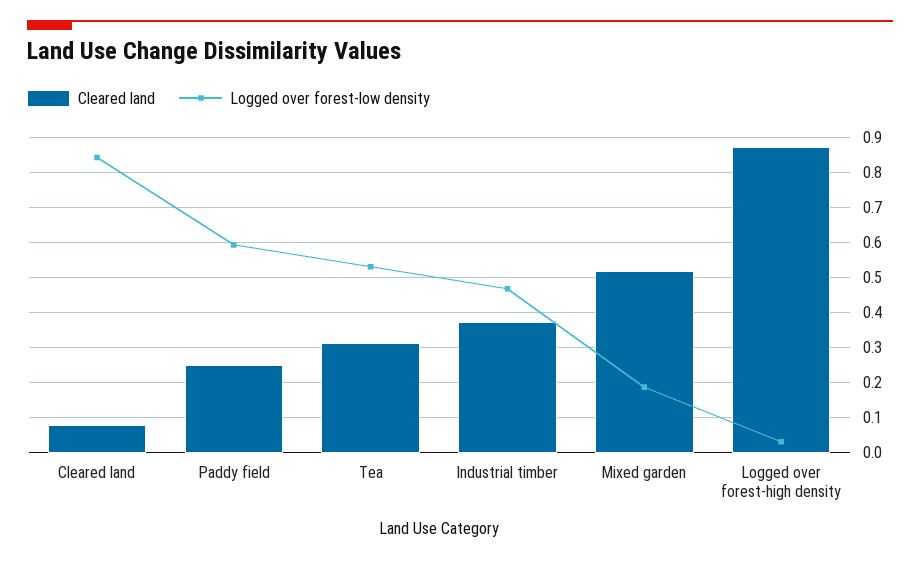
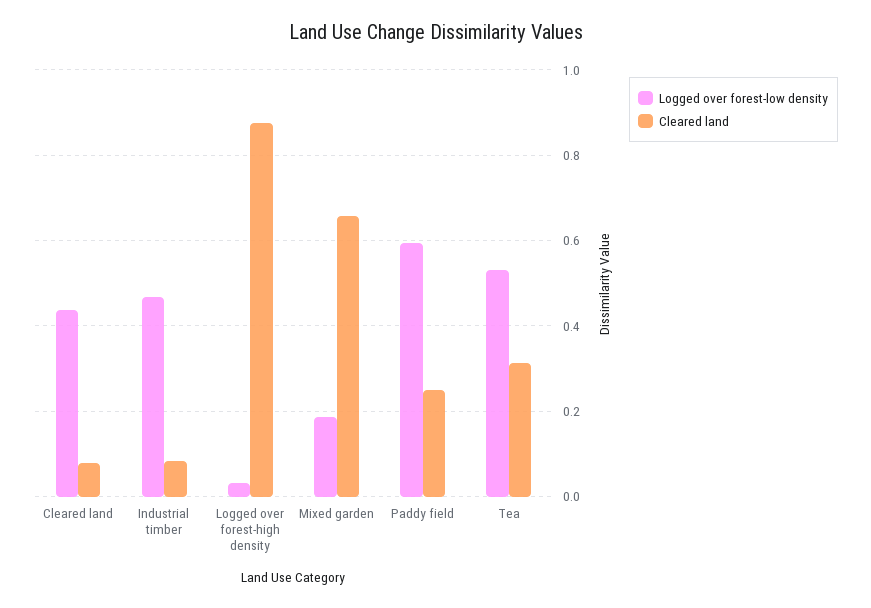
  {
    "Cleared land": {
      "Cleared land": 0.08,
      "Paddy field": 0.26,
      "Tea": 0.32,
-     "Industrial timber": 0.38,
+     "Industrial timber": 0.08,
-     "Mixed garden": 0.52,
+     "Mixed garden": 0.66,
      "Logged over forest-high density": 0.88
    },
    "Logged over forest-low density": {
-     "Cleared land": 0.84,
+     "Cleared land": 0.44,
      "Paddy field": 0.6,
      "Tea": 0.54,
      "Industrial timber": 0.46,
      "Mixed garden": 0.18,
      "Logged over forest-high density": 0.04
    }
  }

